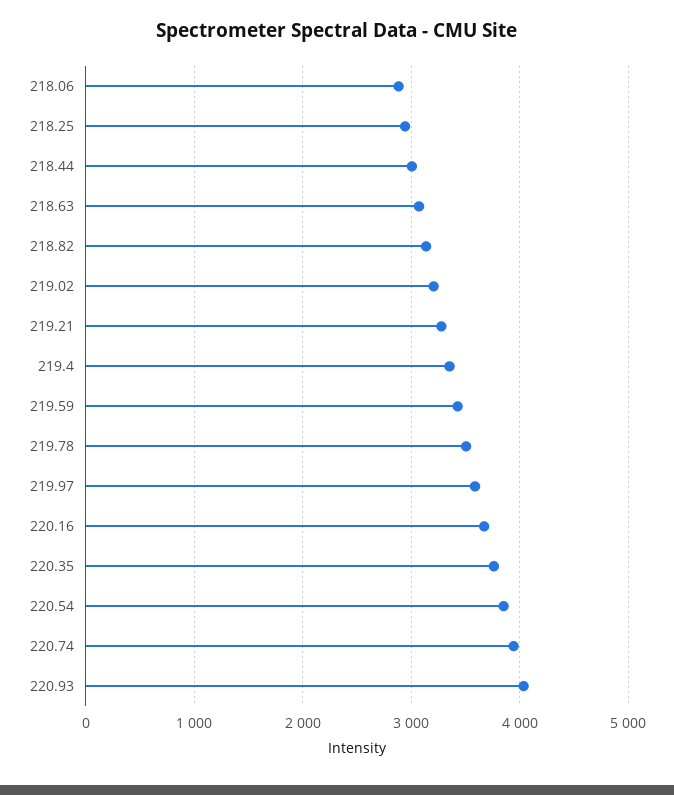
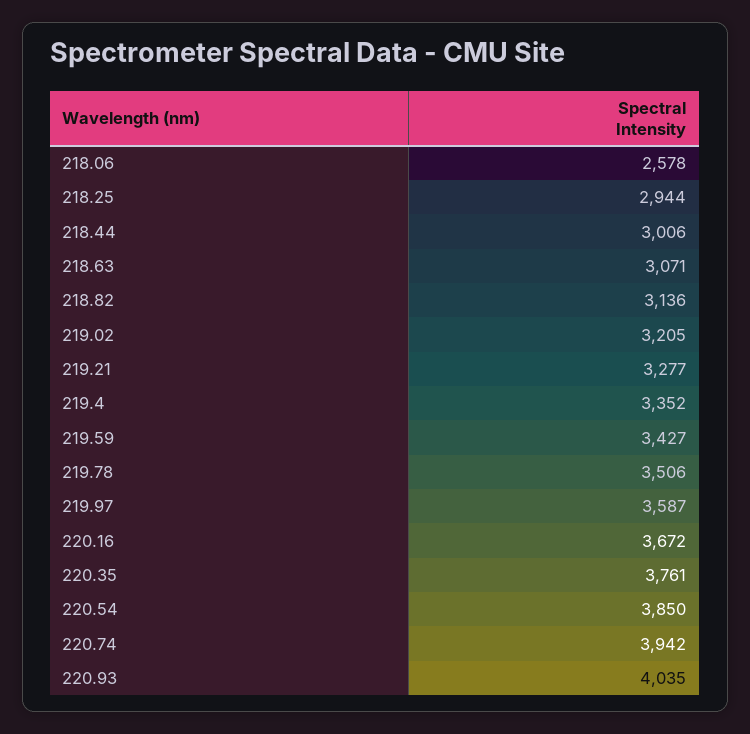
  {
-   "218.06": 2900,
+   "218.06": 2578,
    "218.25": 2944,
    "218.44": 3006,
    "218.63": 3071,
    "218.82": 3136,
    "219.02": 3205,
    "219.21": 3277,
    "219.4": 3352,
    "219.59": 3427,
    "219.78": 3506,
    "219.97": 3587,
    "220.16": 3672,
    "220.35": 3761,
    "220.54": 3850,
    "220.74": 3942,
    "220.93": 4035
  }

